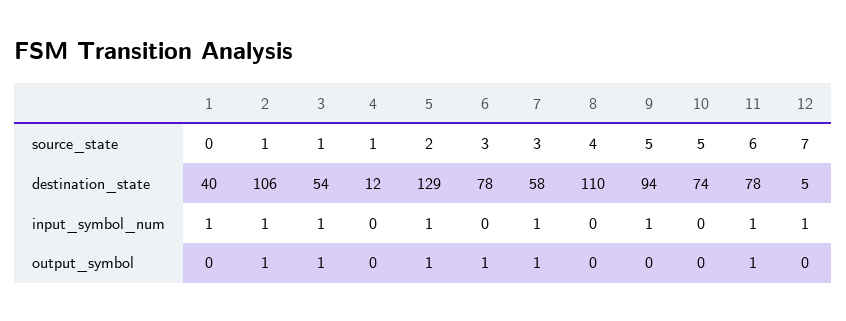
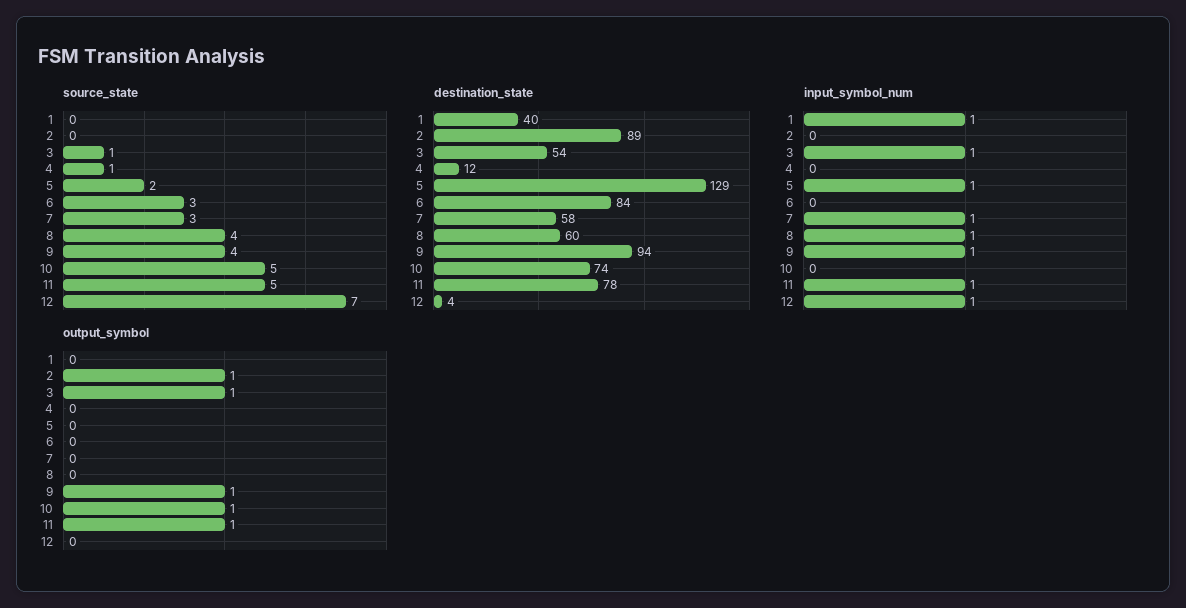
  {
    "source_state": {
      "1": 0,
-     "2": 1,
+     "2": 0,
      "3": 1,
      "4": 1,
      "5": 2,
      "6": 3,
      "7": 3,
      "8": 4,
-     "9": 5,
+     "9": 4,
      "10": 5,
-     "11": 6,
+     "11": 5,
      "12": 7
    },
    "destination_state": {
      "1": 40,
-     "2": 106,
+     "2": 89,
      "3": 54,
      "4": 12,
      "5": 129,
-     "6": 78,
+     "6": 84,
      "7": 58,
-     "8": 110,
+     "8": 60,
      "9": 94,
      "10": 74,
      "11": 78,
-     "12": 5
+     "12": 4
    },
    "input_symbol_num": {
      "1": 1,
-     "2": 1,
+     "2": 0,
      "3": 1,
      "4": 0,
      "5": 1,
      "6": 0,
      "7": 1,
-     "8": 0,
+     "8": 1,
      "9": 1,
      "10": 0,
      "11": 1,
      "12": 1
    },
    "output_symbol": {
      "1": 0,
      "2": 1,
      "3": 1,
      "4": 0,
-     "5": 1,
+     "5": 0,
-     "6": 1,
+     "6": 0,
-     "7": 1,
+     "7": 0,
      "8": 0,
-     "9": 0,
+     "9": 1,
-     "10": 0,
+     "10": 1,
      "11": 1,
      "12": 0
    }
  }

